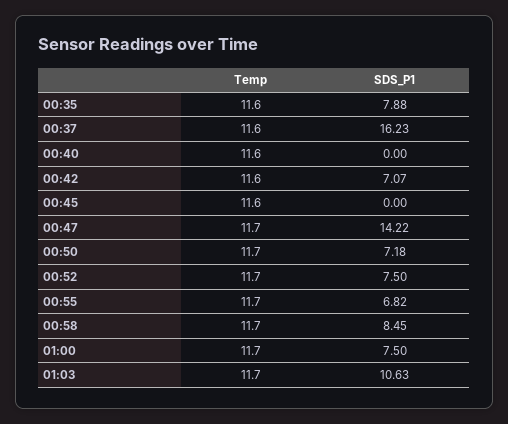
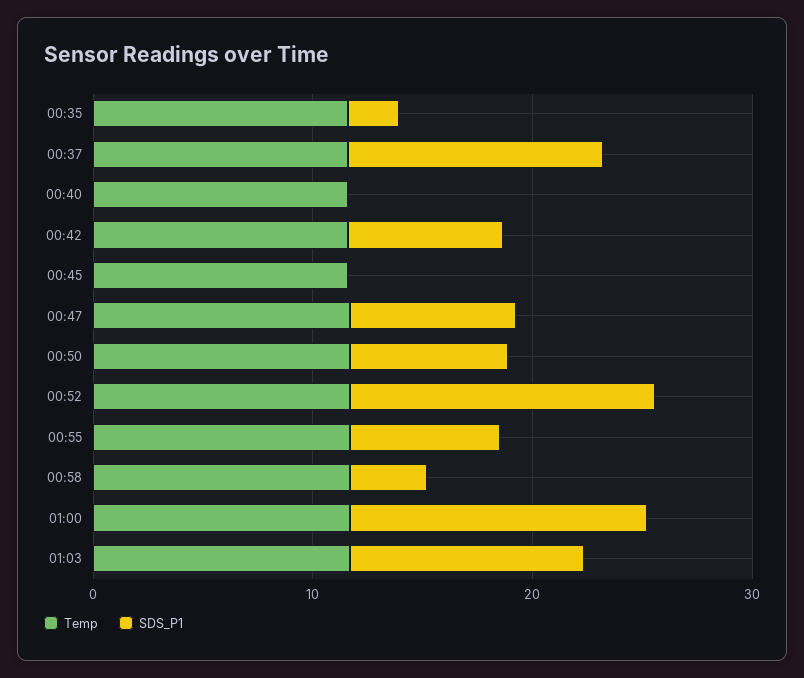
  {
    "Temp": {
      "00:35": 11.6,
      "00:37": 11.6,
      "00:40": 11.6,
      "00:42": 11.6,
      "00:45": 11.6,
      "00:47": 11.7,
      "00:50": 11.7,
      "00:52": 11.7,
      "00:55": 11.7,
      "00:58": 11.7,
      "01:00": 11.7,
      "01:03": 11.7
    },
    "SDS_P1": {
-     "00:35": 7.88,
+     "00:35": 2,
-     "00:37": 16.23,
+     "00:37": 12,
      "00:40": 0,
      "00:42": 7.07,
      "00:45": 0,
-     "00:47": 14.22,
+     "00:47": 8,
      "00:50": 7.18,
-     "00:52": 7.5,
+     "00:52": 14,
      "00:55": 6.82,
-     "00:58": 8.45,
+     "00:58": 4,
-     "01:00": 7.5,
+     "01:00": 14,
      "01:03": 10.63
    }
  }

